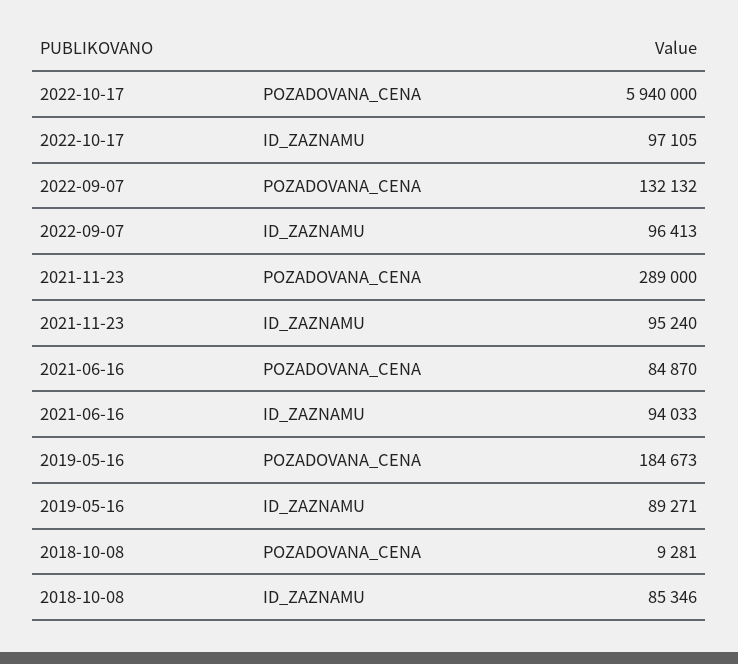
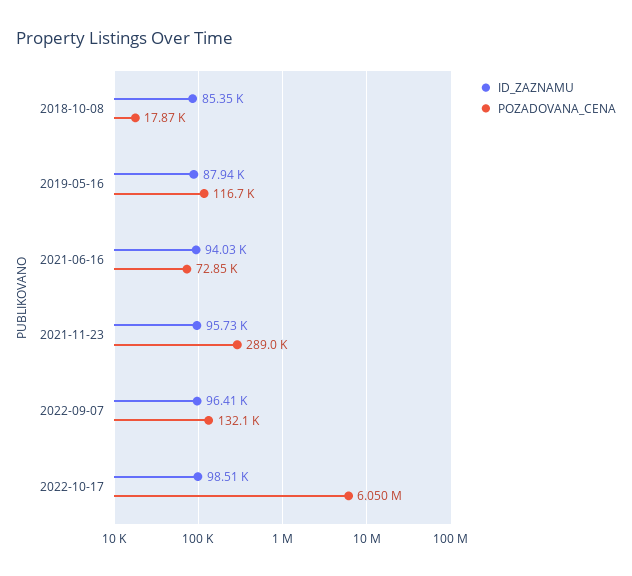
  {
    "POZADOVANA_CENA": {
-     "2022-10-17": 5940000,
+     "2022-10-17": 6050000,
      "2022-09-07": 132132,
      "2021-11-23": 289000,
-     "2021-06-16": 84870,
+     "2021-06-16": 72850,
-     "2019-05-16": 184673,
+     "2019-05-16": 116700,
-     "2018-10-08": 9281
+     "2018-10-08": 17870
    },
    "ID_ZAZNAMU": {
-     "2022-10-17": 97105,
+     "2022-10-17": 98510,
      "2022-09-07": 96413,
-     "2021-11-23": 95240,
+     "2021-11-23": 95730,
      "2021-06-16": 94033,
-     "2019-05-16": 89271,
+     "2019-05-16": 87940,
      "2018-10-08": 85346
    }
  }

